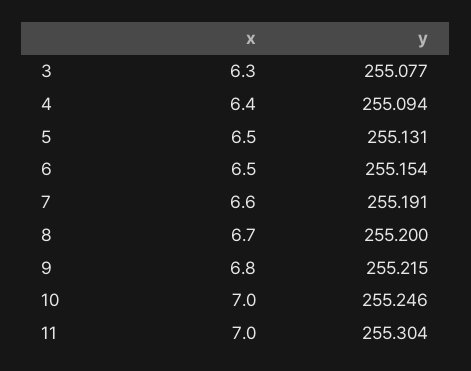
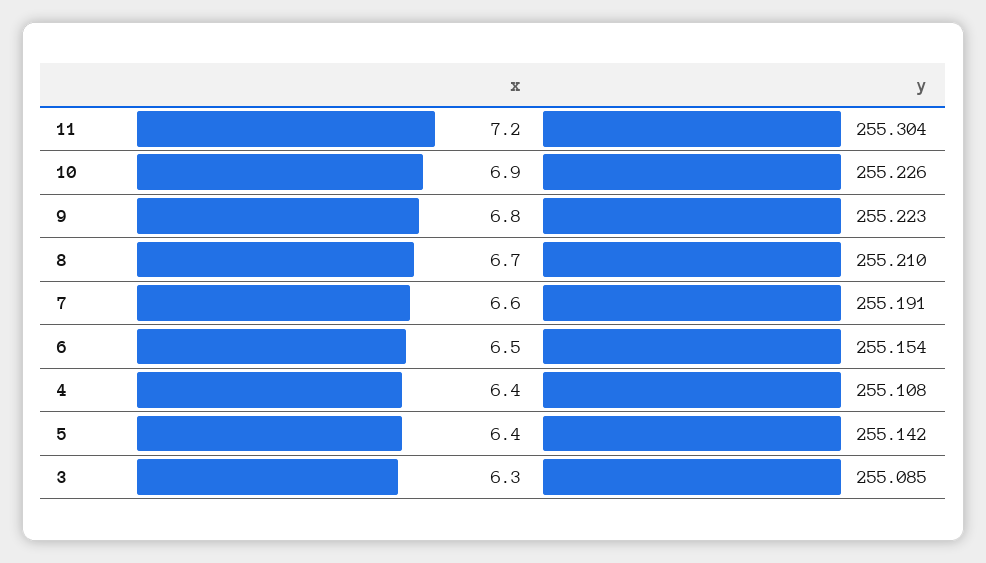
  {
    "x": {
      "3": 6.3,
      "4": 6.4,
-     "5": 6.5,
+     "5": 6.4,
      "6": 6.5,
      "7": 6.6,
      "8": 6.7,
      "9": 6.8,
-     "10": 7,
+     "10": 6.9,
-     "11": 7
+     "11": 7.2
    },
    "y": {
-     "3": 255.077,
+     "3": 255.085,
-     "4": 255.094,
+     "4": 255.108,
-     "5": 255.131,
+     "5": 255.142,
      "6": 255.154,
      "7": 255.191,
-     "8": 255.2,
+     "8": 255.21,
-     "9": 255.215,
+     "9": 255.223,
-     "10": 255.246,
+     "10": 255.226,
      "11": 255.304
    }
  }

